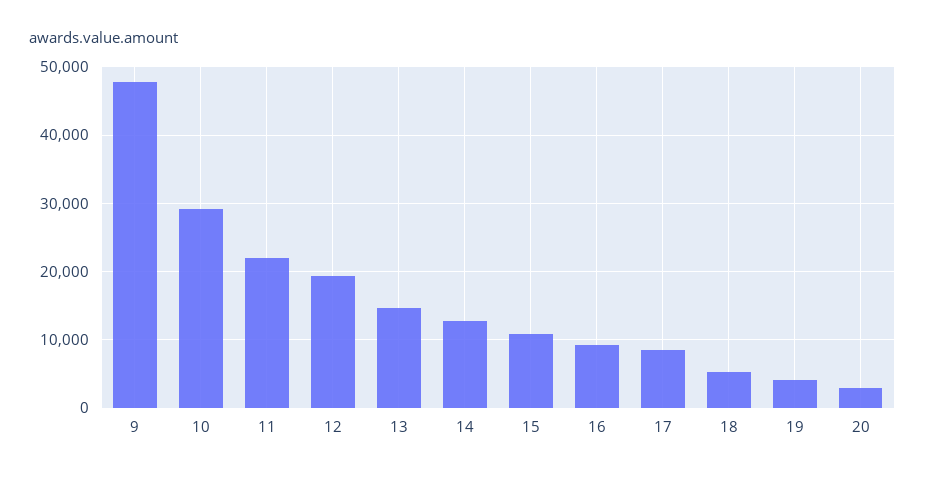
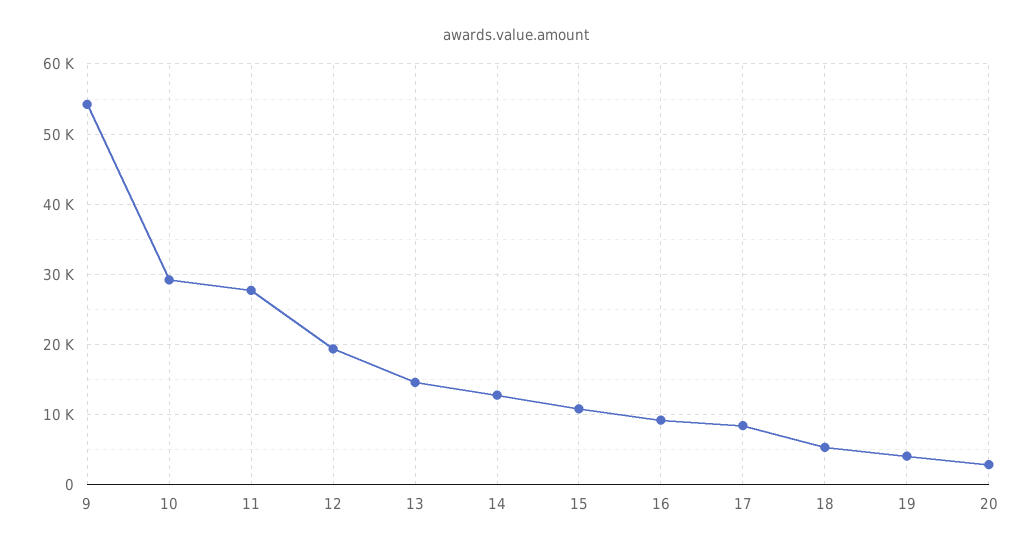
  {
-   "9": 48000,
+   "9": 54000,
    "10": 29000,
-   "11": 22000,
+   "11": 28000,
    "12": 19000,
    "13": 15000,
    "14": 13000,
    "15": 11000,
    "16": 9000,
    "17": 8000,
    "18": 5000,
    "19": 4000,
    "20": 3000
  }

